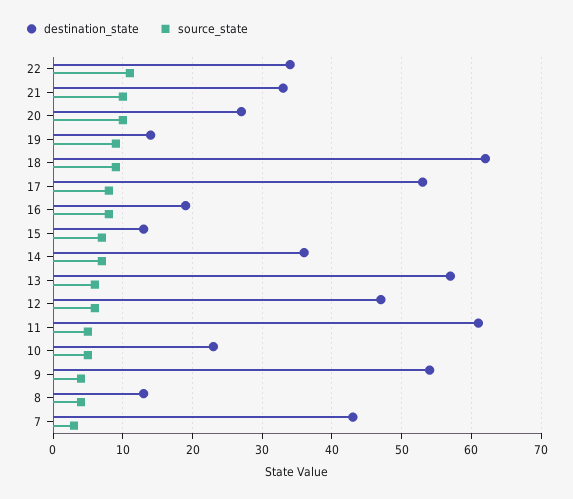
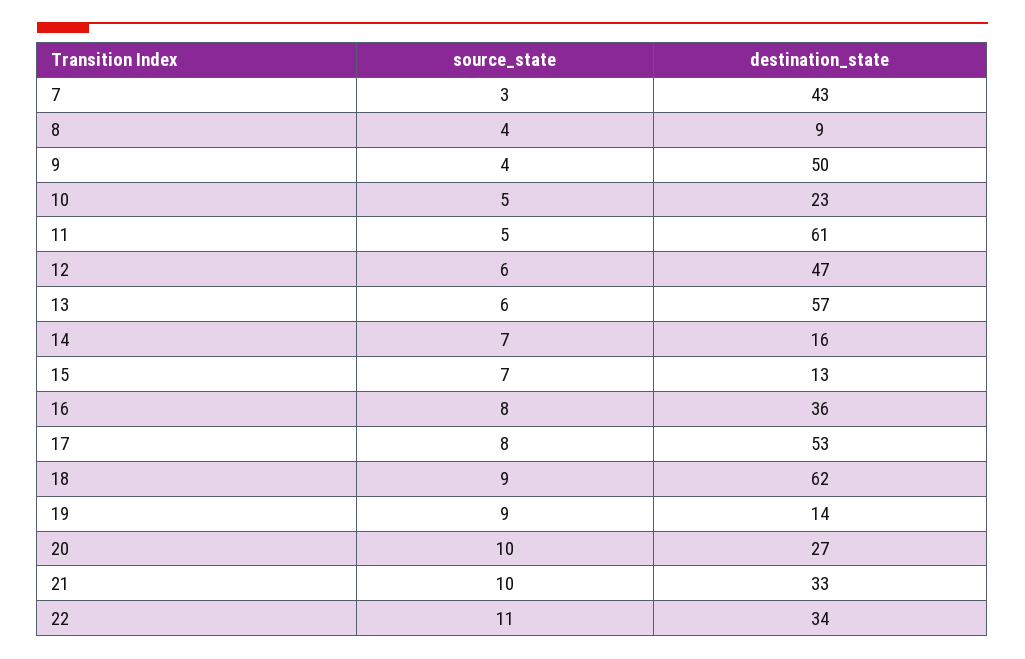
  {
    "destination_state": {
      "22": 34,
      "21": 33,
      "20": 27,
      "19": 14,
      "18": 62,
      "17": 53,
-     "16": 19,
+     "16": 36,
      "15": 13,
-     "14": 36,
+     "14": 16,
      "13": 57,
      "12": 47,
      "11": 61,
      "10": 23,
-     "9": 54,
+     "9": 50,
-     "8": 13,
+     "8": 9,
      "7": 43
    },
    "source_state": {
      "22": 11,
      "21": 10,
      "20": 10,
      "19": 9,
      "18": 9,
      "17": 8,
      "16": 8,
      "15": 7,
      "14": 7,
      "13": 6,
      "12": 6,
      "11": 5,
      "10": 5,
      "9": 4,
      "8": 4,
      "7": 3
    }
  }

